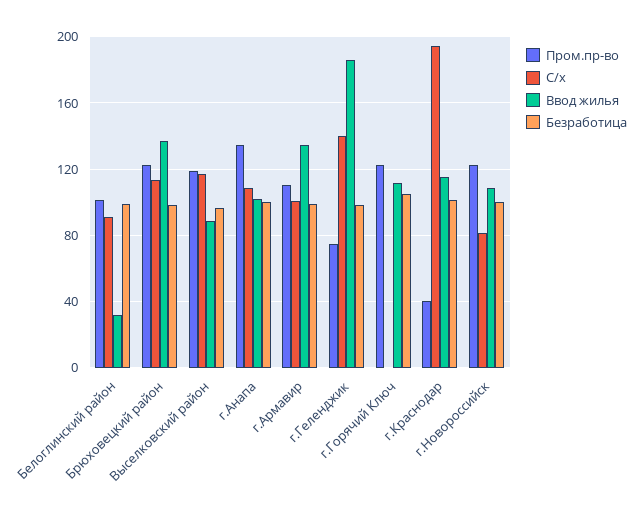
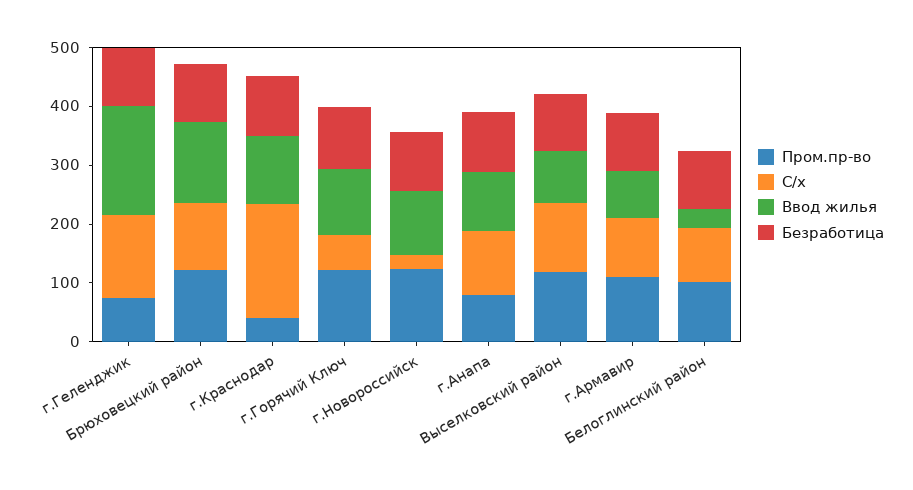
  {
    "Пром.пр-во": {
      "Белоглинский район": 100,
      "Брюховецкий район": 125,
      "Выселковский район": 120,
-     "г.Анапа": 135,
+     "г.Анапа": 80,
      "г.Армавир": 110,
      "г.Геленджик": 75,
      "г.Горячий Ключ": 125,
      "г.Краснодар": 40,
      "г.Новороссийск": 125
    },
    "С/х": {
      "Белоглинский район": 90,
      "Брюховецкий район": 115,
      "Выселковский район": 115,
      "г.Анапа": 110,
      "г.Армавир": 100,
      "г.Геленджик": 140,
-     "г.Горячий Ключ": 0,
+     "г.Горячий Ключ": 60,
      "г.Краснодар": 195,
-     "г.Новороссийск": 80
+     "г.Новороссийск": 20
    },
    "Ввод жилья": {
      "Белоглинский район": 30,
      "Брюховецкий район": 135,
      "Выселковский район": 90,
      "г.Анапа": 100,
-     "г.Армавир": 135,
+     "г.Армавир": 80,
      "г.Геленджик": 185,
      "г.Горячий Ключ": 110,
      "г.Краснодар": 115,
      "г.Новороссийск": 110
    },
    "Безработица": {
      "Белоглинский район": 100,
      "Брюховецкий район": 100,
      "Выселковский район": 95,
      "г.Анапа": 100,
      "г.Армавир": 100,
      "г.Геленджик": 100,
      "г.Горячий Ключ": 105,
      "г.Краснодар": 100,
      "г.Новороссийск": 100
    }
  }

